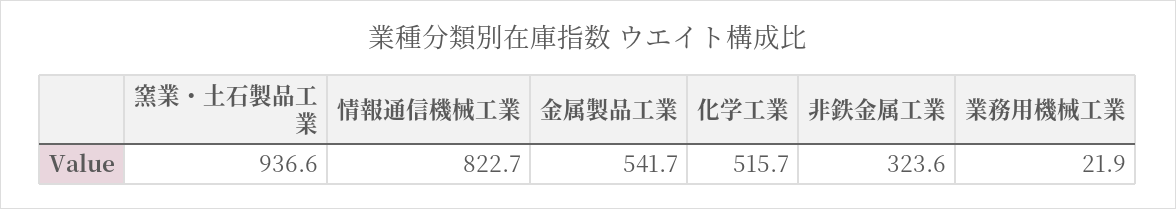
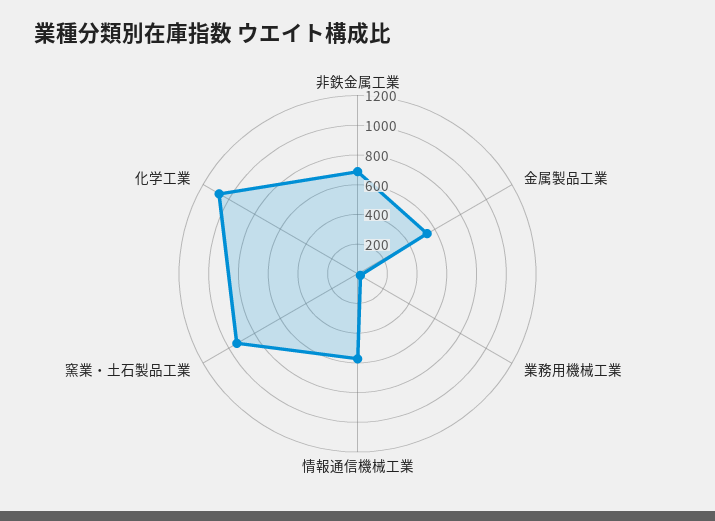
  {
    "窯業・土石製品工業": 936.6,
-   "情報通信機械工業": 822.7,
+   "情報通信機械工業": 600,
    "金属製品工業": 541.7,
-   "化学工業": 515.7,
+   "化学工業": 1100,
-   "非鉄金属工業": 323.6,
+   "非鉄金属工業": 700,
    "業務用機械工業": 21.9
  }

